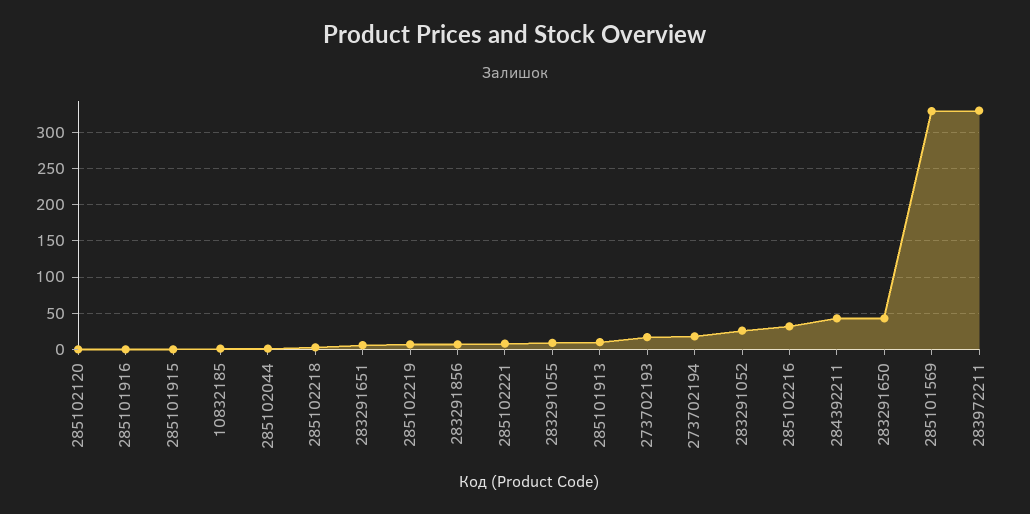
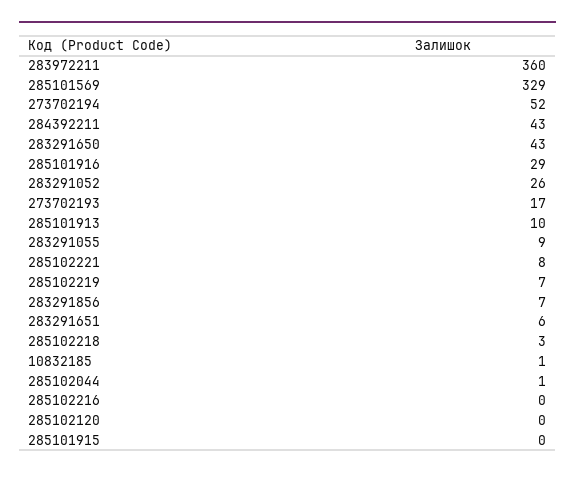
  {
    "285102120": 0,
-   "285101916": 0,
+   "285101916": 29,
    "285101915": 0,
    "10832185": 1,
    "285102044": 1,
    "285102218": 3,
    "283291651": 6,
    "285102219": 7,
    "283291856": 7,
    "285102221": 8,
    "283291055": 9,
    "285101913": 10,
    "273702193": 17,
-   "273702194": 20,
+   "273702194": 52,
    "283291052": 26,
-   "285102216": 30,
+   "285102216": 0,
    "284392211": 43,
    "283291650": 43,
    "285101569": 329,
-   "283972211": 330
+   "283972211": 360
  }

